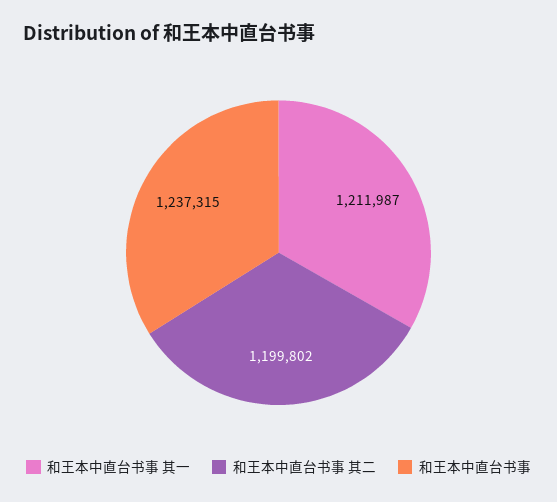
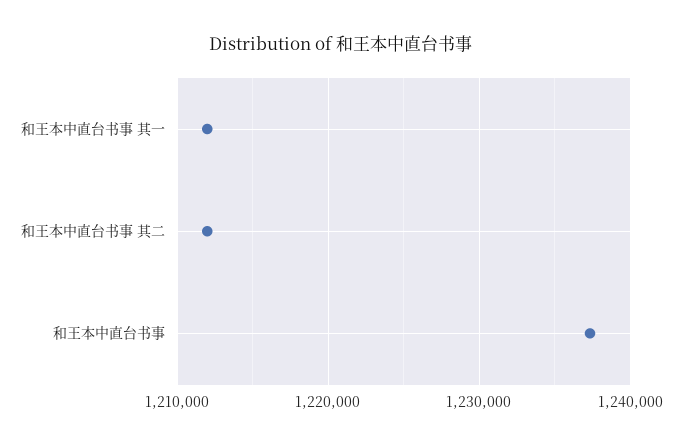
  {
    "和王本中直台书事 其一": 1211987,
-   "和王本中直台书事 其二": 1199802,
+   "和王本中直台书事 其二": 1212000,
    "和王本中直台书事": 1237315
  }

